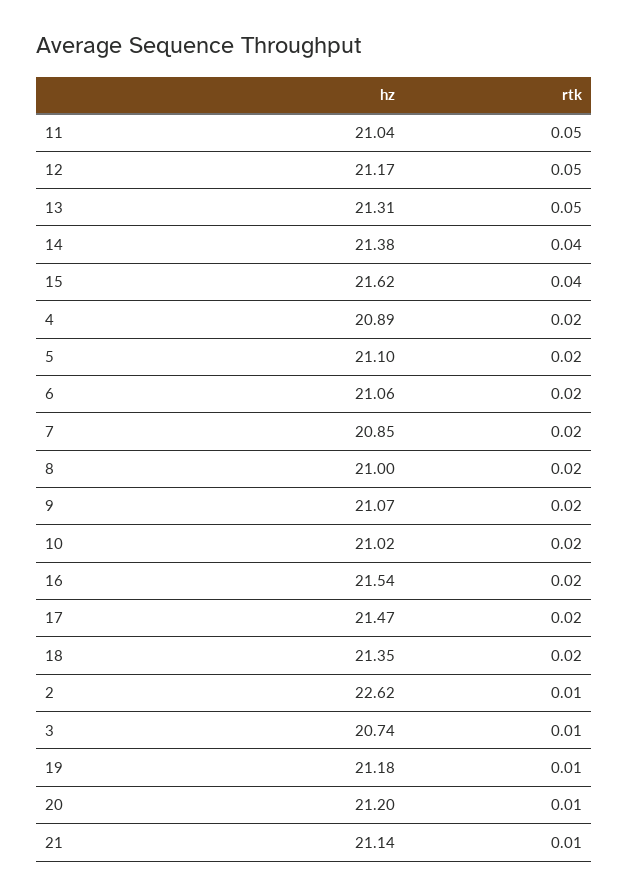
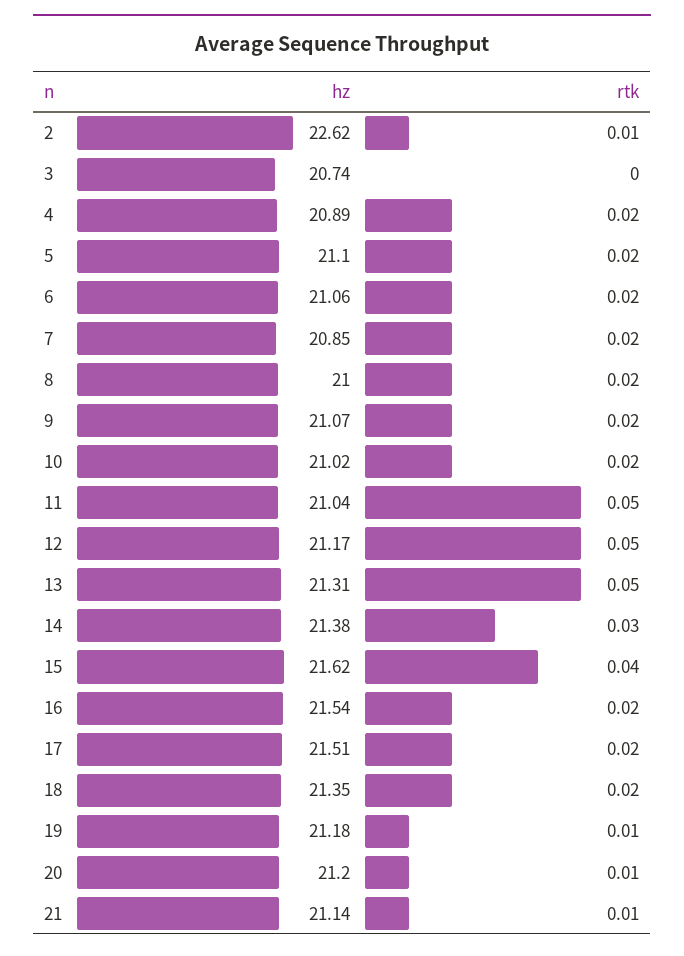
  {
    "hz": {
      "11": 21.04,
      "12": 21.17,
      "13": 21.31,
      "14": 21.38,
      "15": 21.62,
      "4": 20.89,
      "5": 21.1,
      "6": 21.06,
      "7": 20.85,
      "8": 21,
      "9": 21.07,
      "10": 21.02,
      "16": 21.54,
-     "17": 21.47,
+     "17": 21.51,
      "18": 21.35,
      "2": 22.62,
      "3": 20.74,
      "19": 21.18,
      "20": 21.2,
      "21": 21.14
    },
    "rtk": {
      "11": 0.05,
      "12": 0.05,
      "13": 0.05,
-     "14": 0.04,
+     "14": 0.03,
      "15": 0.04,
      "4": 0.02,
      "5": 0.02,
      "6": 0.02,
      "7": 0.02,
      "8": 0.02,
      "9": 0.02,
      "10": 0.02,
      "16": 0.02,
      "17": 0.02,
      "18": 0.02,
      "2": 0.01,
-     "3": 0.01,
+     "3": 0,
      "19": 0.01,
      "20": 0.01,
      "21": 0.01
    }
  }

